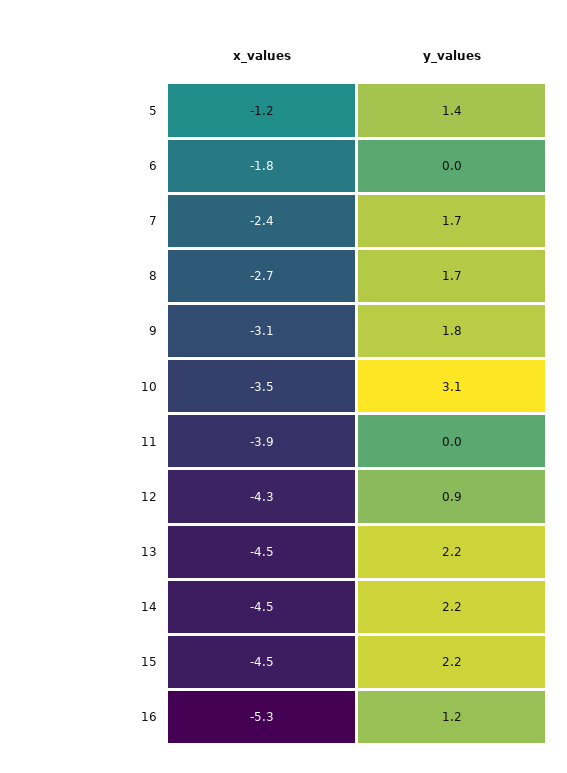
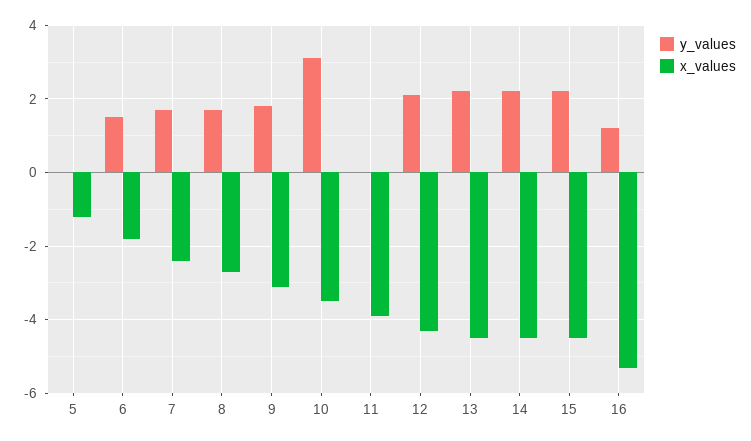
  {
    "x_values": {
      "5": -1.2,
      "6": -1.8,
      "7": -2.4,
      "8": -2.7,
      "9": -3.1,
      "10": -3.5,
      "11": -3.9,
      "12": -4.3,
      "13": -4.5,
      "14": -4.5,
      "15": -4.5,
      "16": -5.3
    },
    "y_values": {
-     "5": 1.4,
+     "5": 0,
-     "6": 0,
+     "6": 1.5,
      "7": 1.7,
      "8": 1.7,
      "9": 1.8,
      "10": 3.1,
      "11": 0,
-     "12": 0.9,
+     "12": 2,
      "13": 2.2,
      "14": 2.2,
      "15": 2.2,
      "16": 1.2
    }
  }

